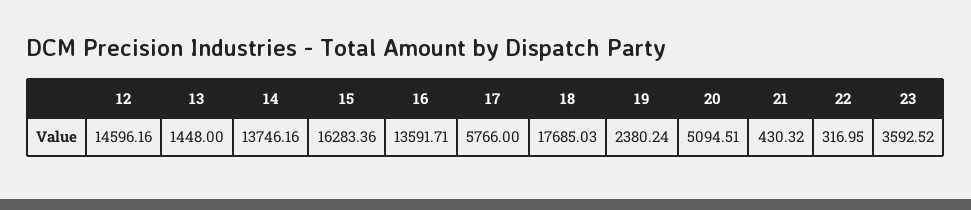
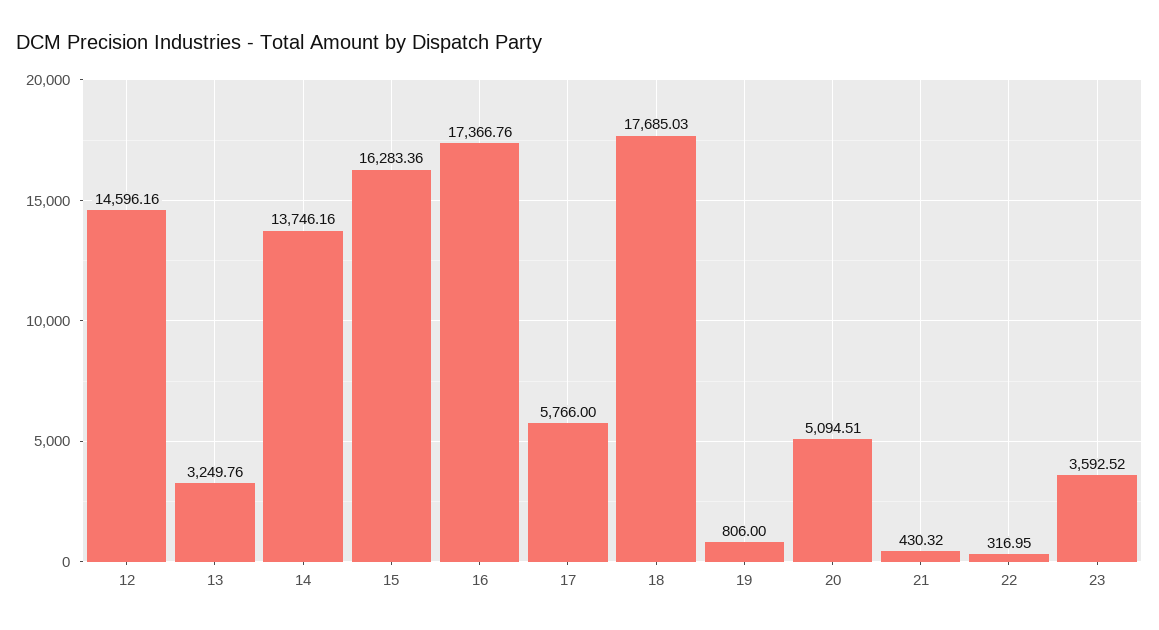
  {
    "12": 14596.16,
-   "13": 1448,
+   "13": 3249.76,
    "14": 13746.16,
    "15": 16283.36,
-   "16": 13591.71,
+   "16": 17366.76,
    "17": 5766,
    "18": 17685.03,
-   "19": 2380.24,
+   "19": 806,
    "20": 5094.51,
    "21": 430.32,
    "22": 316.95,
    "23": 3592.52
  }

